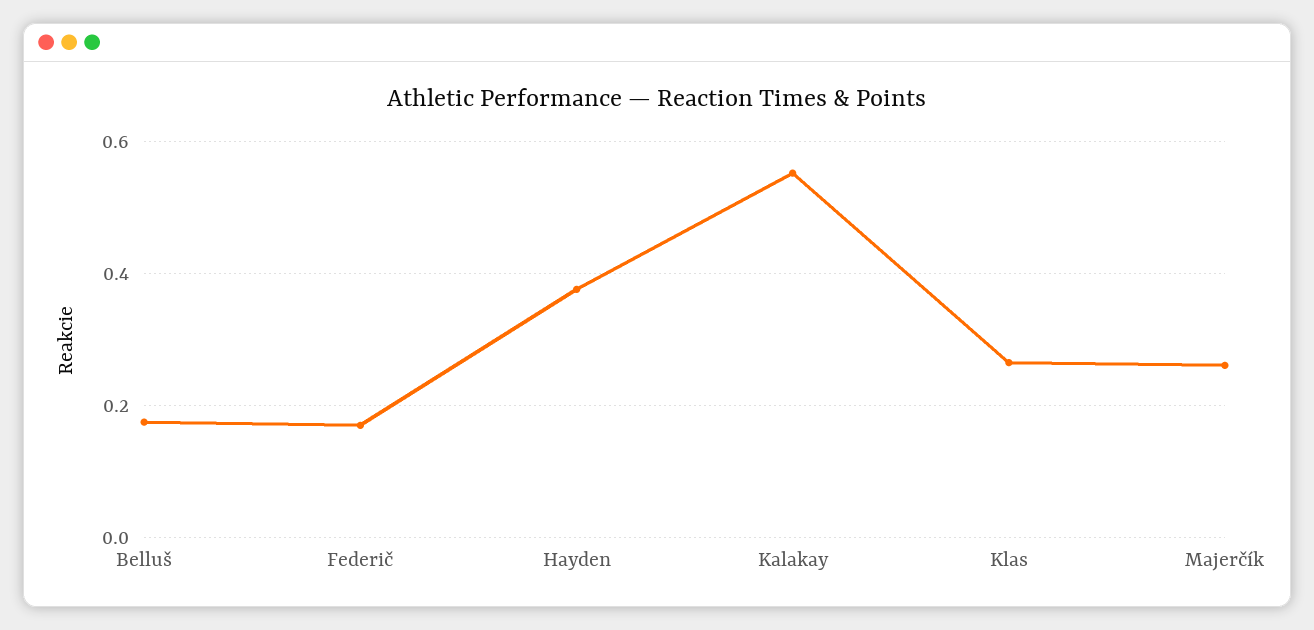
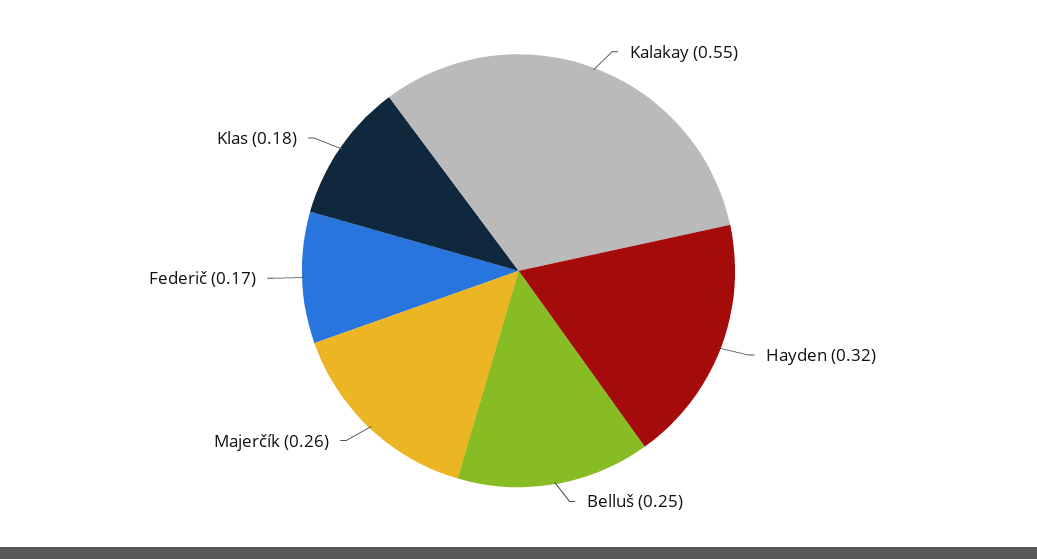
  {
-   "Belluš": 0.18,
+   "Belluš": 0.25,
    "Federič": 0.17,
-   "Hayden": 0.38,
+   "Hayden": 0.32,
    "Kalakay": 0.55,
-   "Klas": 0.26,
+   "Klas": 0.18,
    "Majerčík": 0.26
  }

